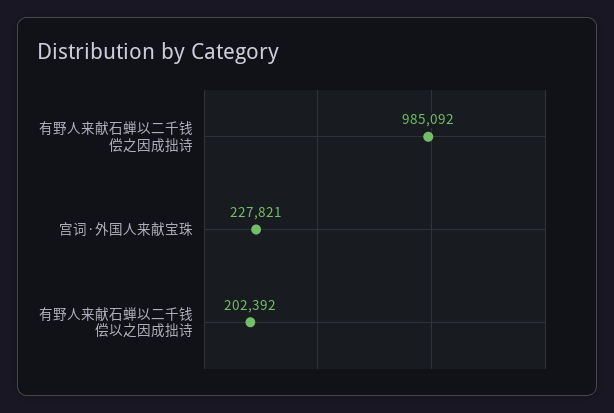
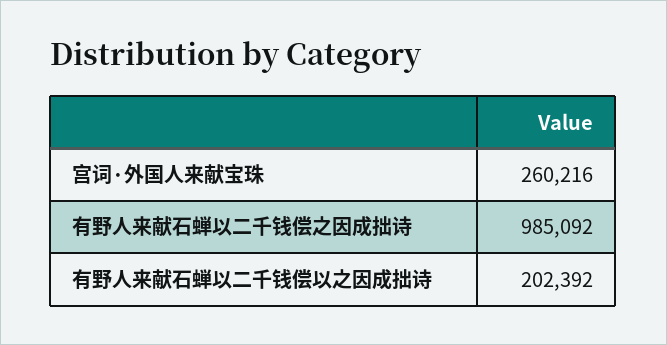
  {
    "有野人来献石蝉以二千钱偿之因成拙诗": 985092,
-   "宫词·外国人来献宝珠": 227821,
+   "宫词·外国人来献宝珠": 260216,
    "有野人来献石蝉以二千钱偿以之因成拙诗": 202392
  }

